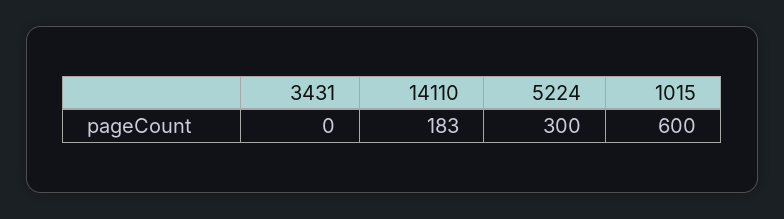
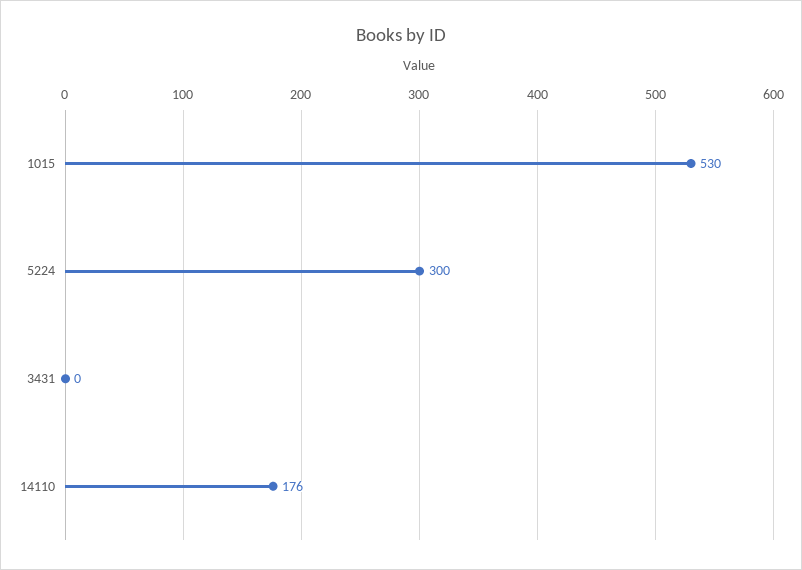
  {
    "3431": 0,
-   "14110": 183,
+   "14110": 176,
    "5224": 300,
-   "1015": 600
+   "1015": 530
  }

